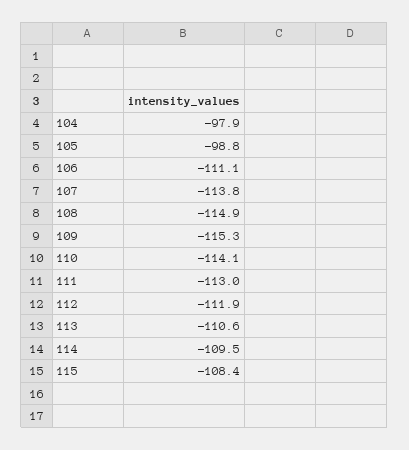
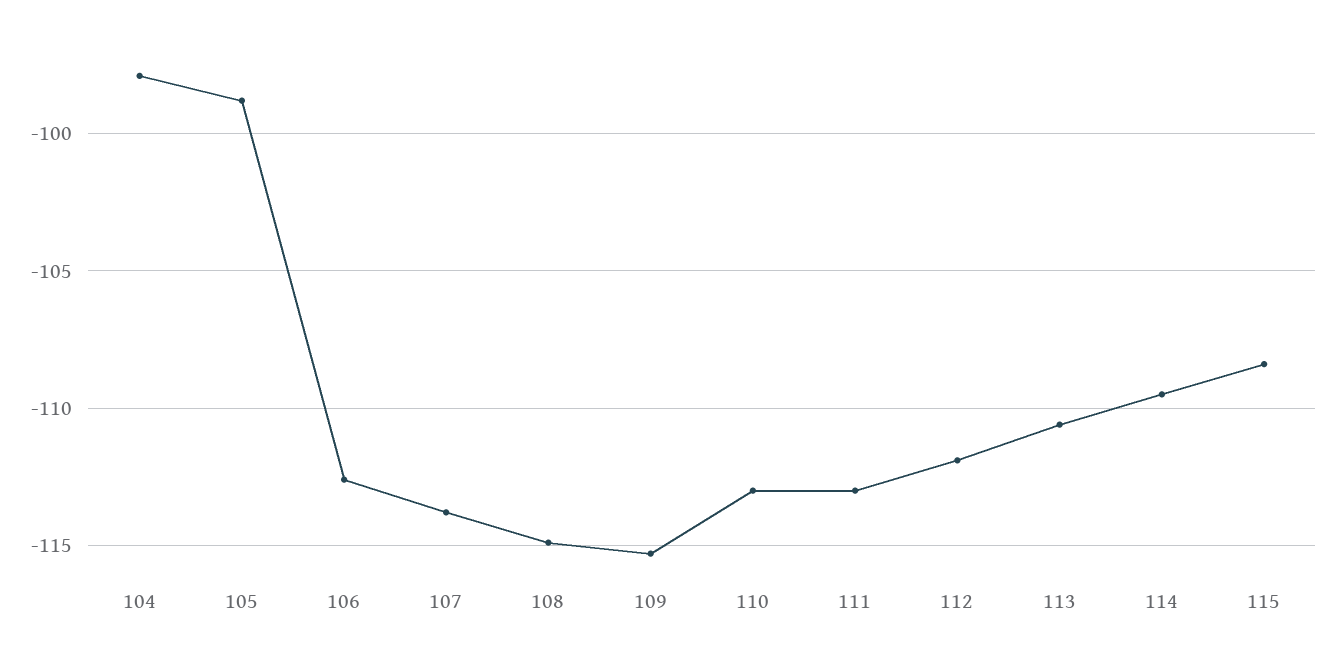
  {
    "104": -97.9,
    "105": -98.8,
-   "106": -111.1,
+   "106": -112.5,
    "107": -113.8,
    "108": -114.9,
    "109": -115.3,
-   "110": -114.1,
+   "110": -113,
    "111": -113,
    "112": -111.9,
    "113": -110.6,
    "114": -109.5,
    "115": -108.4
  }

